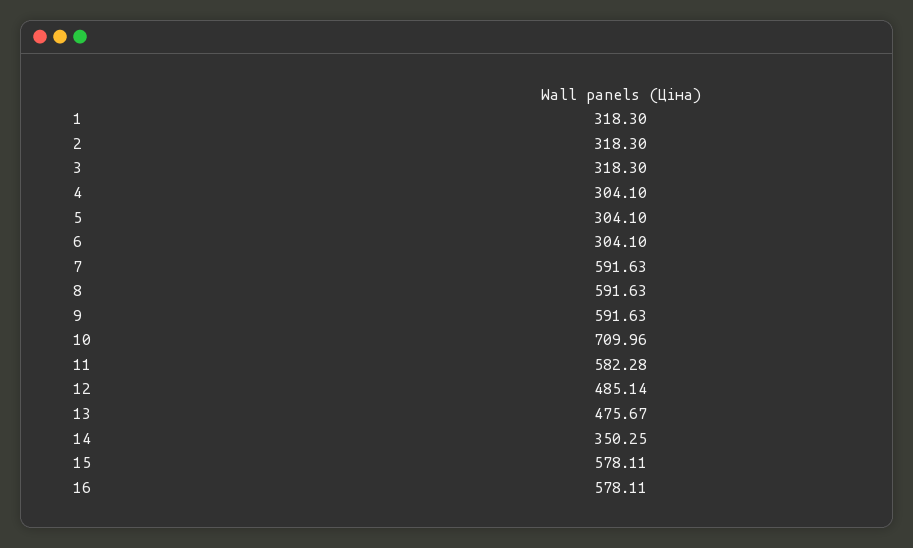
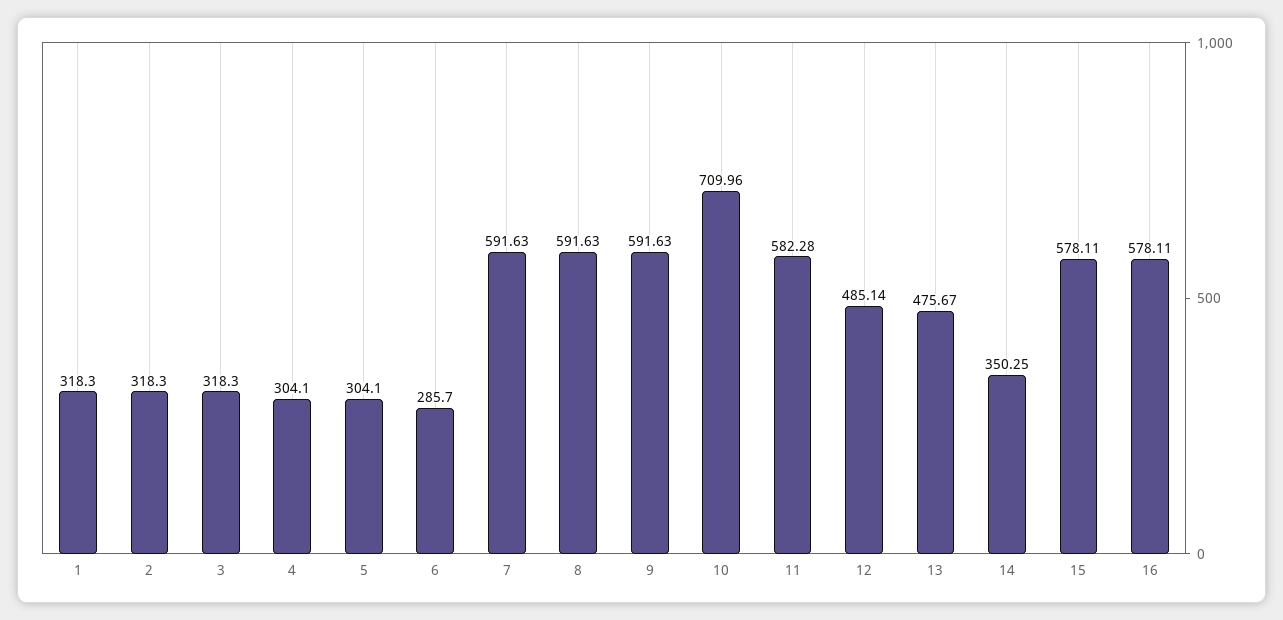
  {
    "1": 318.3,
    "2": 318.3,
    "3": 318.3,
    "4": 304.1,
    "5": 304.1,
-   "6": 304.1,
+   "6": 285.7,
    "7": 591.63,
    "8": 591.63,
    "9": 591.63,
    "10": 709.96,
    "11": 582.28,
    "12": 485.14,
    "13": 475.67,
    "14": 350.25,
    "15": 578.11,
    "16": 578.11
  }

